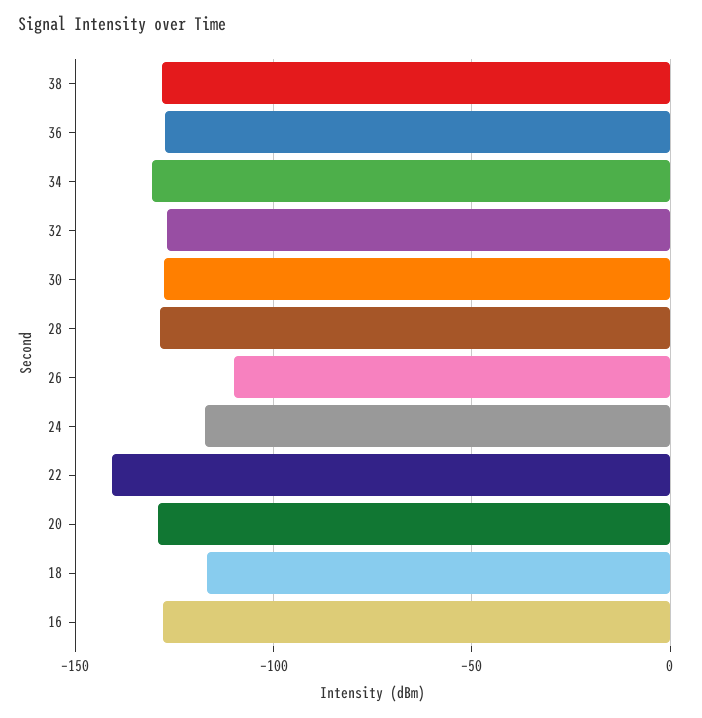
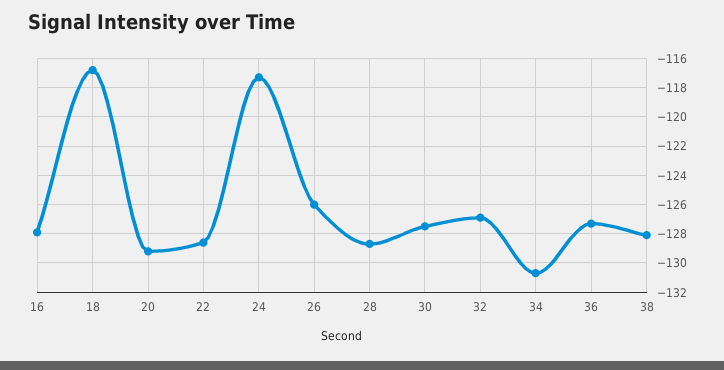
  {
    "38": -128,
    "36": -127.5,
    "34": -130.5,
    "32": -127,
    "30": -127.5,
    "28": -128.5,
-   "26": -110,
+   "26": -126,
    "24": -117.5,
-   "22": -140,
+   "22": -128.5,
    "20": -129,
    "18": -117,
    "16": -128
  }

